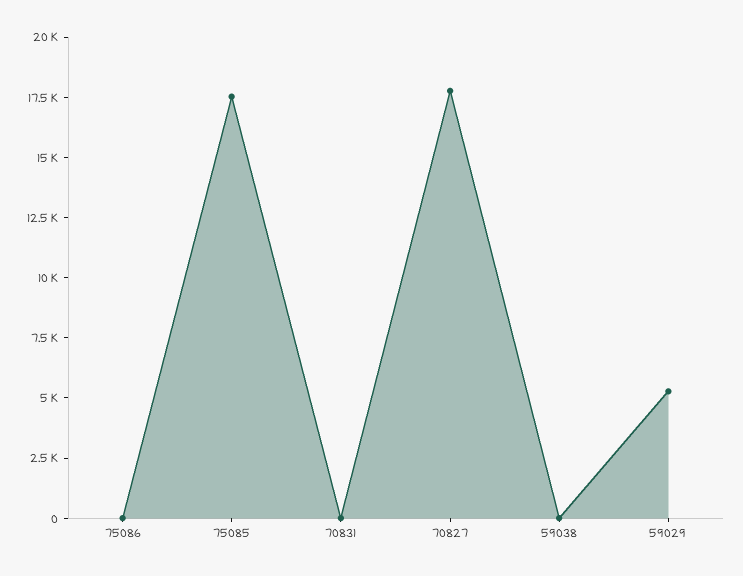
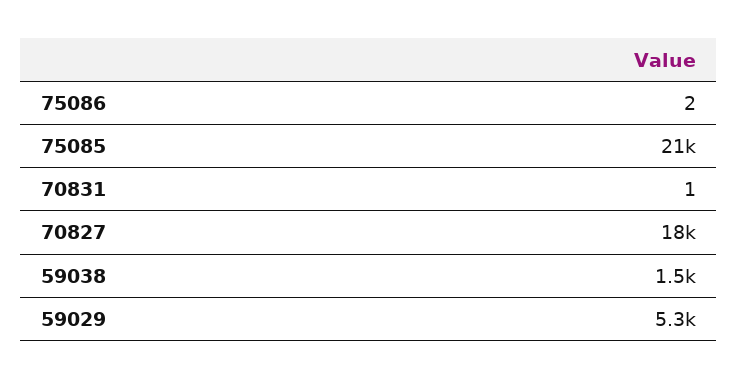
  {
    "75086": 2,
-   "75085": 17500,
+   "75085": 21000,
    "70831": 1,
    "70827": 18000,
-   "59038": 0,
+   "59038": 1500,
    "59029": 5300
  }

